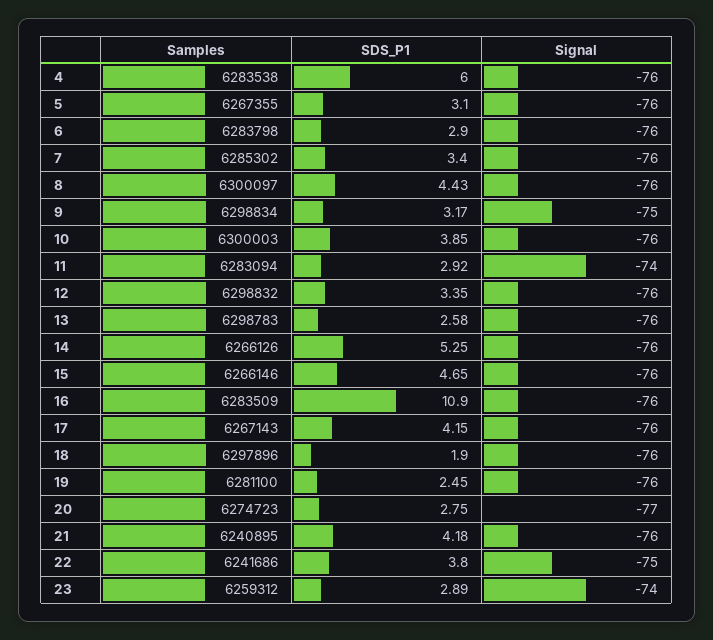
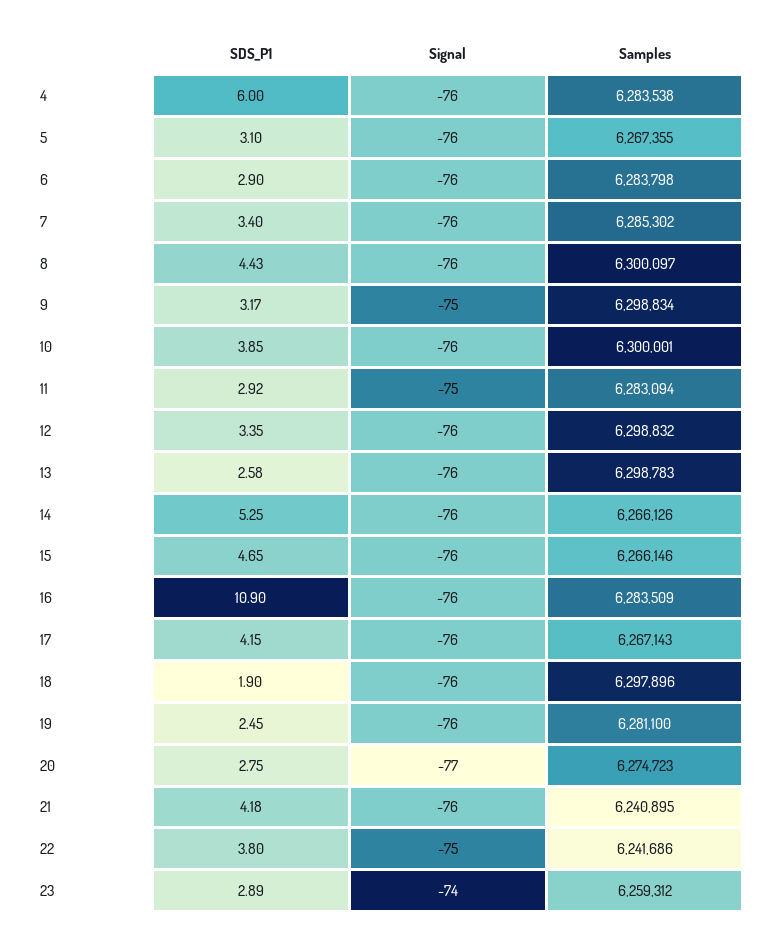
  {
    "Samples": {
      "4": 6283538,
      "5": 6267355,
      "6": 6283798,
      "7": 6285302,
      "8": 6300097,
      "9": 6298834,
-     "10": 6300003,
+     "10": 6300001,
      "11": 6283094,
      "12": 6298832,
      "13": 6298783,
      "14": 6266126,
      "15": 6266146,
      "16": 6283509,
      "17": 6267143,
      "18": 6297896,
      "19": 6281100,
      "20": 6274723,
      "21": 6240895,
      "22": 6241686,
      "23": 6259312
    },
    "SDS_P1": {
      "4": 6,
      "5": 3.1,
      "6": 2.9,
      "7": 3.4,
      "8": 4.43,
      "9": 3.17,
      "10": 3.85,
      "11": 2.92,
      "12": 3.35,
      "13": 2.58,
      "14": 5.25,
      "15": 4.65,
      "16": 10.9,
      "17": 4.15,
      "18": 1.9,
      "19": 2.45,
      "20": 2.75,
      "21": 4.18,
      "22": 3.8,
      "23": 2.89
    },
    "Signal": {
      "4": -76,
      "5": -76,
      "6": -76,
      "7": -76,
      "8": -76,
      "9": -75,
      "10": -76,
-     "11": -74,
+     "11": -75,
      "12": -76,
      "13": -76,
      "14": -76,
      "15": -76,
      "16": -76,
      "17": -76,
      "18": -76,
      "19": -76,
      "20": -77,
      "21": -76,
      "22": -75,
      "23": -74
    }
  }

